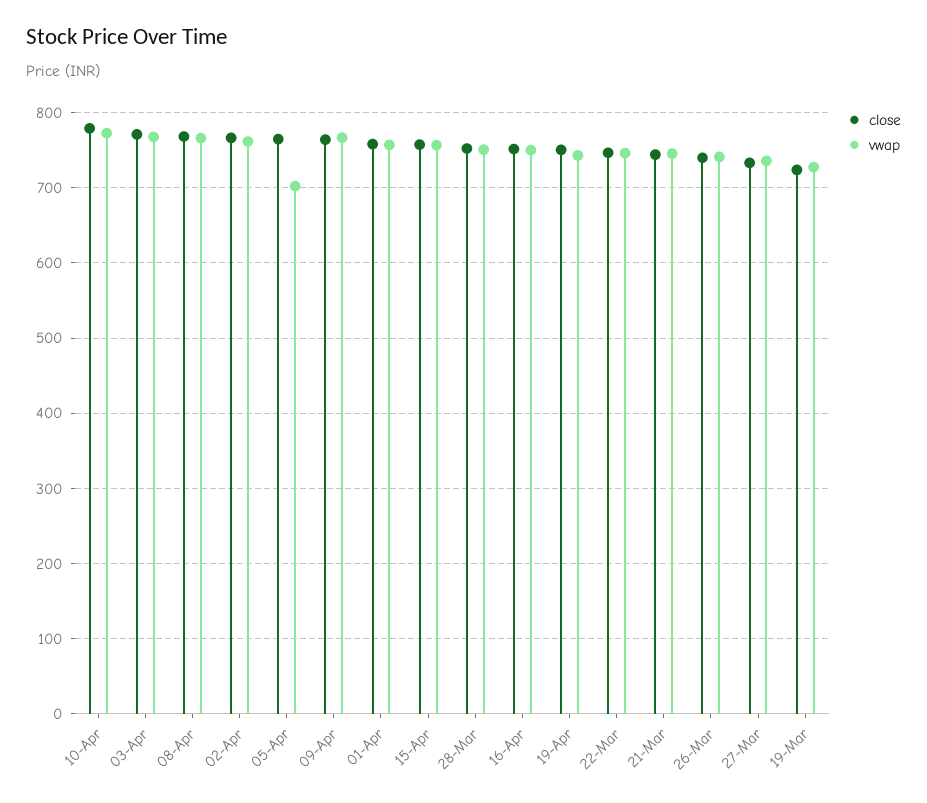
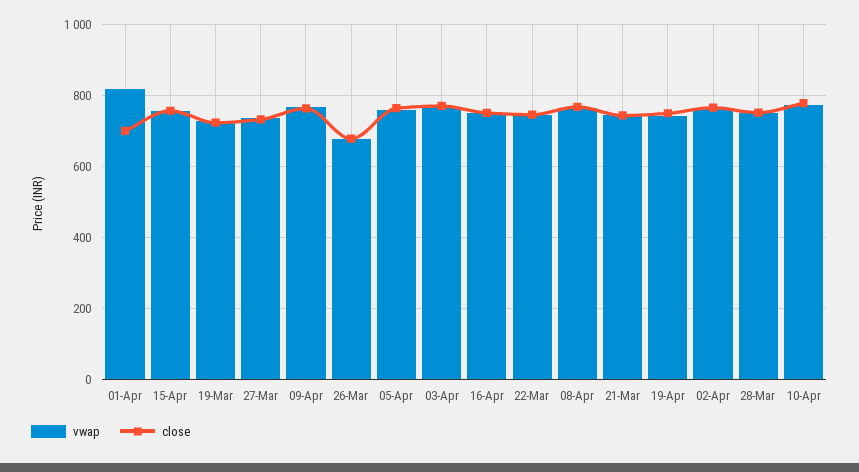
  {
    "close": {
      "10-Apr": 780,
      "03-Apr": 770,
      "08-Apr": 770,
      "02-Apr": 770,
      "05-Apr": 760,
      "09-Apr": 760,
-     "01-Apr": 760,
+     "01-Apr": 700,
      "15-Apr": 760,
      "28-Mar": 750,
      "16-Apr": 750,
      "19-Apr": 750,
      "22-Mar": 750,
      "21-Mar": 740,
-     "26-Mar": 740,
+     "26-Mar": 680,
      "27-Mar": 730,
      "19-Mar": 720
    },
    "vwap": {
      "10-Apr": 770,
      "03-Apr": 770,
      "08-Apr": 770,
      "02-Apr": 760,
-     "05-Apr": 700,
+     "05-Apr": 760,
      "09-Apr": 770,
-     "01-Apr": 760,
+     "01-Apr": 820,
      "15-Apr": 760,
      "28-Mar": 750,
      "16-Apr": 750,
      "19-Apr": 740,
      "22-Mar": 750,
      "21-Mar": 750,
-     "26-Mar": 740,
+     "26-Mar": 680,
      "27-Mar": 740,
      "19-Mar": 730
    }
  }

